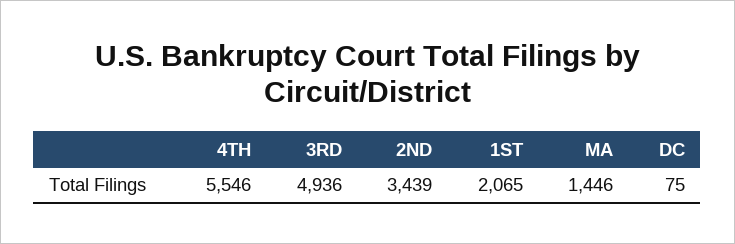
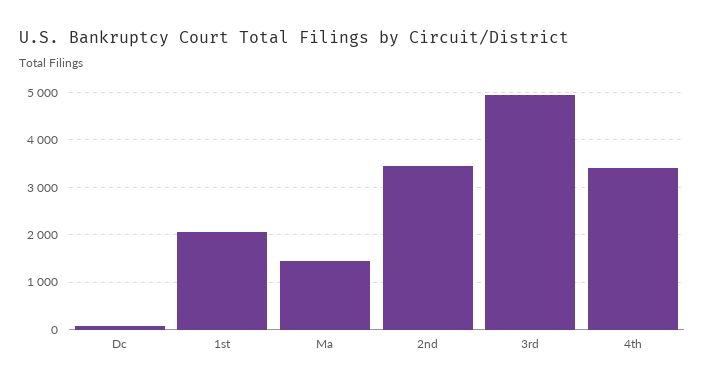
  {
-   "4TH": 5546,
+   "4TH": 3400,
    "3RD": 4936,
    "2ND": 3439,
    "1ST": 2065,
    "MA": 1446,
    "DC": 75
  }

